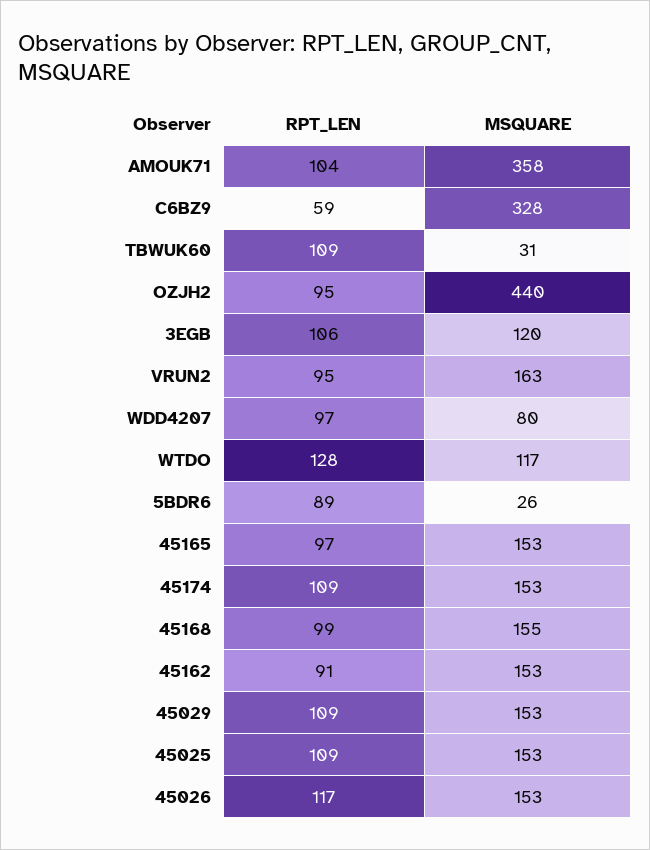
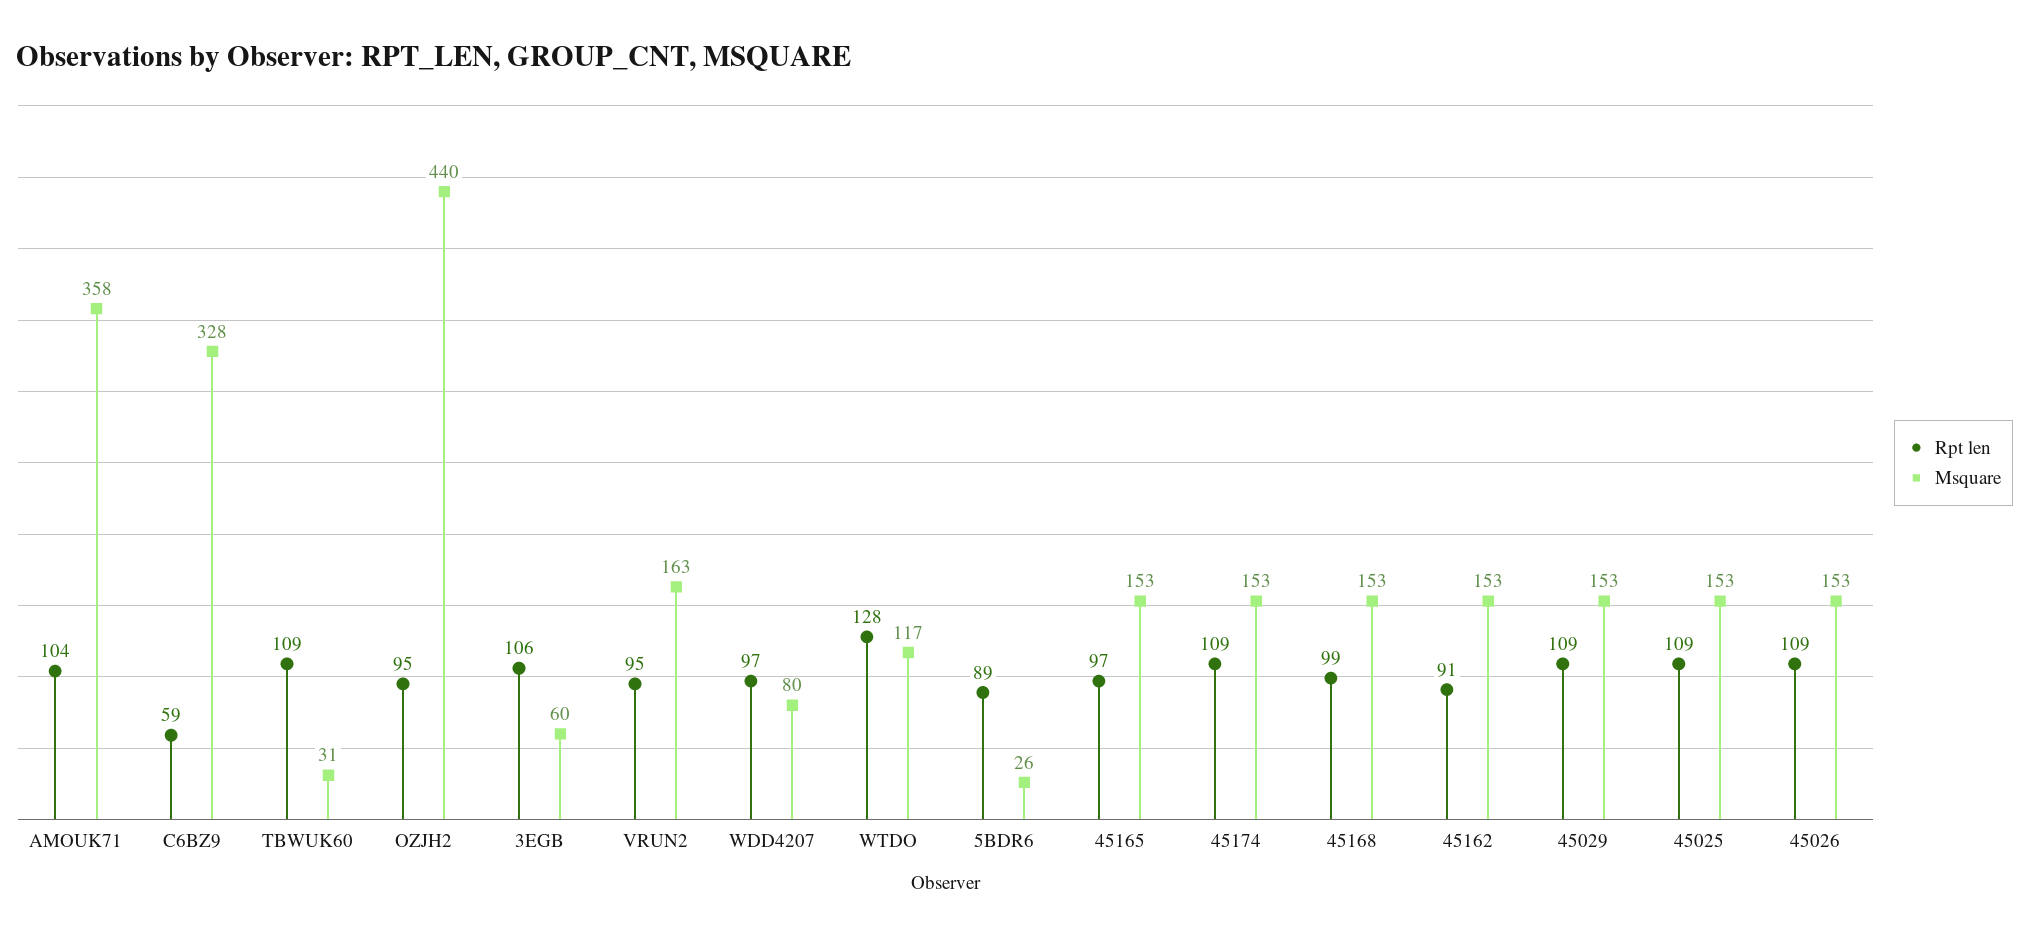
  {
    "RPT_LEN": {
      "AMOUK71": 104,
      "C6BZ9": 59,
      "TBWUK60": 109,
      "OZJH2": 95,
      "3EGB": 106,
      "VRUN2": 95,
      "WDD4207": 97,
      "WTDO": 128,
      "5BDR6": 89,
      "45165": 97,
      "45174": 109,
      "45168": 99,
      "45162": 91,
      "45029": 109,
      "45025": 109,
-     "45026": 117
+     "45026": 109
    },
    "MSQUARE": {
      "AMOUK71": 358,
      "C6BZ9": 328,
      "TBWUK60": 31,
      "OZJH2": 440,
-     "3EGB": 120,
+     "3EGB": 60,
      "VRUN2": 163,
      "WDD4207": 80,
      "WTDO": 117,
      "5BDR6": 26,
      "45165": 153,
      "45174": 153,
-     "45168": 155,
+     "45168": 153,
      "45162": 153,
      "45029": 153,
      "45025": 153,
      "45026": 153
    }
  }

